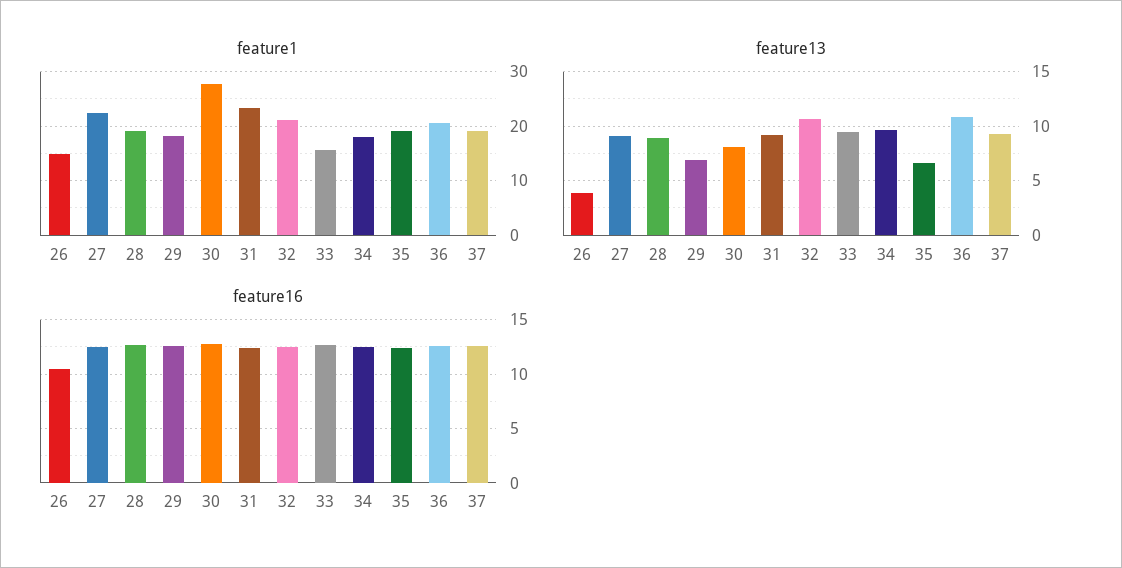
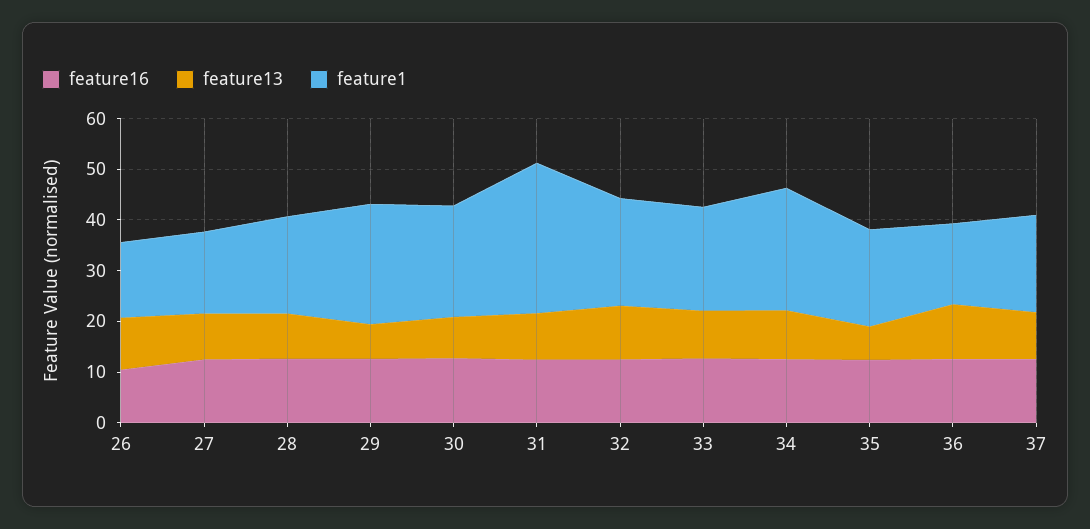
  {
    "feature1": {
      "26": 14,
-     "27": 22,
+     "27": 16,
      "28": 20,
-     "29": 18,
+     "29": 24,
-     "30": 28,
+     "30": 22,
-     "31": 24,
+     "31": 30,
      "32": 22,
-     "33": 16,
+     "33": 20,
-     "34": 18,
+     "34": 24,
      "35": 20,
-     "36": 20,
+     "36": 16,
      "37": 20
    },
    "feature13": {
-     "26": 4,
+     "26": 10,
      "27": 9,
      "28": 9,
      "29": 7,
      "30": 8,
      "31": 9,
      "32": 11,
      "33": 9,
      "34": 10,
      "35": 7,
      "36": 11,
      "37": 9
    },
    "feature16": {
      "26": 10,
      "27": 12,
      "28": 13,
      "29": 13,
      "30": 13,
      "31": 12,
      "32": 13,
      "33": 13,
      "34": 13,
      "35": 12,
      "36": 13,
      "37": 13
    }
  }

